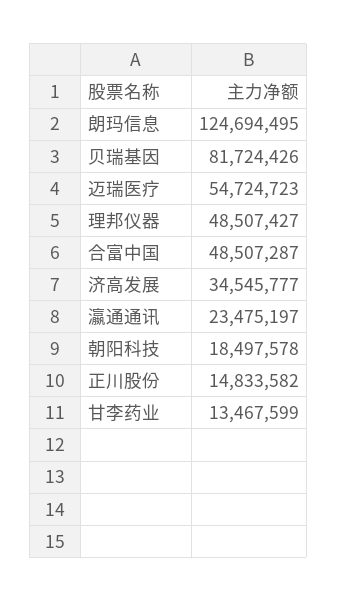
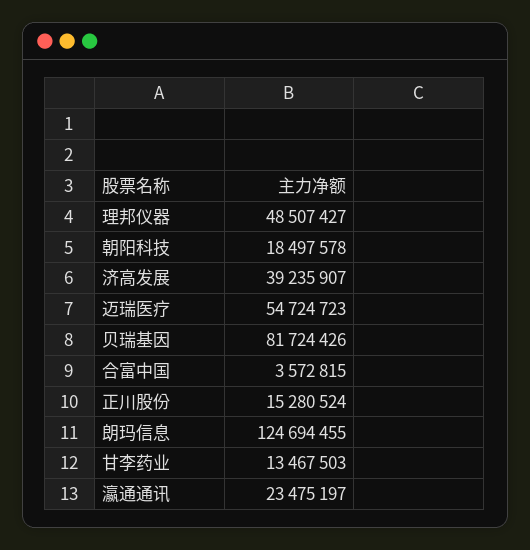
  {
-   "朗玛信息": 124694495,
+   "朗玛信息": 124694455,
    "贝瑞基因": 81724426,
    "迈瑞医疗": 54724723,
    "理邦仪器": 48507427,
-   "合富中国": 48507287,
+   "合富中国": 3572815,
-   "济高发展": 34545777,
+   "济高发展": 39235907,
    "瀛通通讯": 23475197,
    "朝阳科技": 18497578,
-   "正川股份": 14833582,
+   "正川股份": 15280524,
-   "甘李药业": 13467599
+   "甘李药业": 13467503
  }

